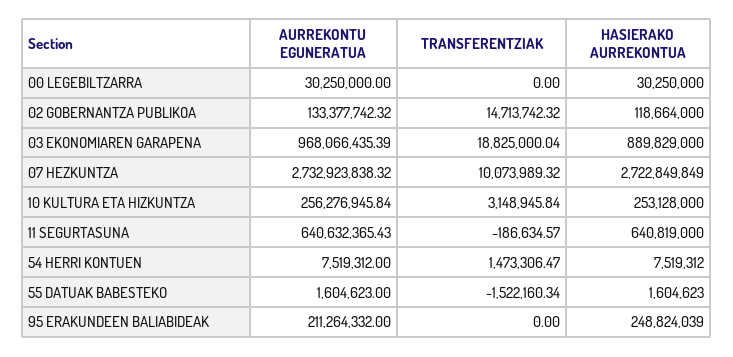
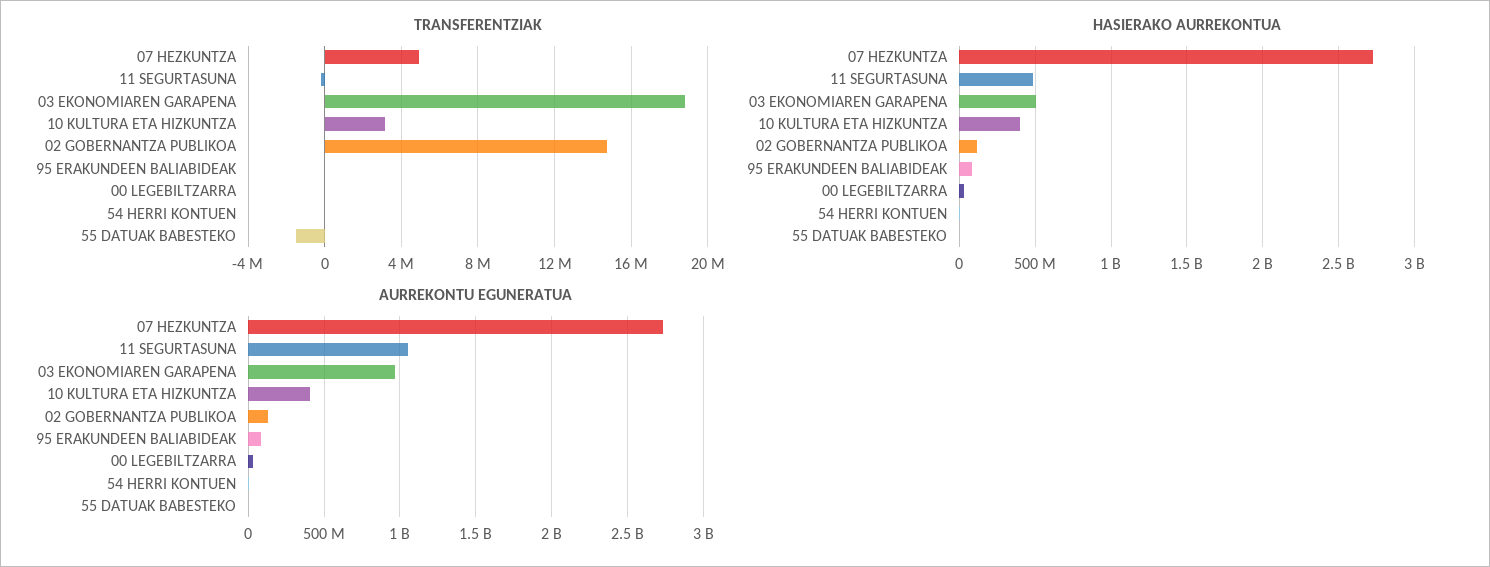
  {
    "AURREKONTU EGUNERATUA": {
      "00 LEGEBILTZARRA": 30250000,
      "02 GOBERNANTZA PUBLIKOA": 133377742.32,
      "03 EKONOMIAREN GARAPENA": 968066435.39,
      "07 HEZKUNTZA": 2732923838.32,
-     "10 KULTURA ETA HIZKUNTZA": 256276945.84,
+     "10 KULTURA ETA HIZKUNTZA": 400000000,
-     "11 SEGURTASUNA": 640632365.43,
+     "11 SEGURTASUNA": 1050000000,
      "54 HERRI KONTUEN": 7519312,
      "55 DATUAK BABESTEKO": 1604623,
-     "95 ERAKUNDEEN BALIABIDEAK": 211264332
+     "95 ERAKUNDEEN BALIABIDEAK": 100000000
    },
    "TRANSFERENTZIAK": {
      "00 LEGEBILTZARRA": 0,
      "02 GOBERNANTZA PUBLIKOA": 14713742.32,
      "03 EKONOMIAREN GARAPENA": 18825000.04,
-     "07 HEZKUNTZA": 10073989.32,
+     "07 HEZKUNTZA": 5000000,
      "10 KULTURA ETA HIZKUNTZA": 3148945.84,
      "11 SEGURTASUNA": -186634.57,
-     "54 HERRI KONTUEN": 1473306.47,
+     "54 HERRI KONTUEN": 0,
      "55 DATUAK BABESTEKO": -1522160.34,
      "95 ERAKUNDEEN BALIABIDEAK": 0
    },
    "HASIERAKO AURREKONTUA": {
      "00 LEGEBILTZARRA": 30250000,
      "02 GOBERNANTZA PUBLIKOA": 118664000,
-     "03 EKONOMIAREN GARAPENA": 889829000,
+     "03 EKONOMIAREN GARAPENA": 500000000,
      "07 HEZKUNTZA": 2722849849,
-     "10 KULTURA ETA HIZKUNTZA": 253128000,
+     "10 KULTURA ETA HIZKUNTZA": 400000000,
-     "11 SEGURTASUNA": 640819000,
+     "11 SEGURTASUNA": 500000000,
      "54 HERRI KONTUEN": 7519312,
      "55 DATUAK BABESTEKO": 1604623,
-     "95 ERAKUNDEEN BALIABIDEAK": 248824039
+     "95 ERAKUNDEEN BALIABIDEAK": 100000000
    }
  }

